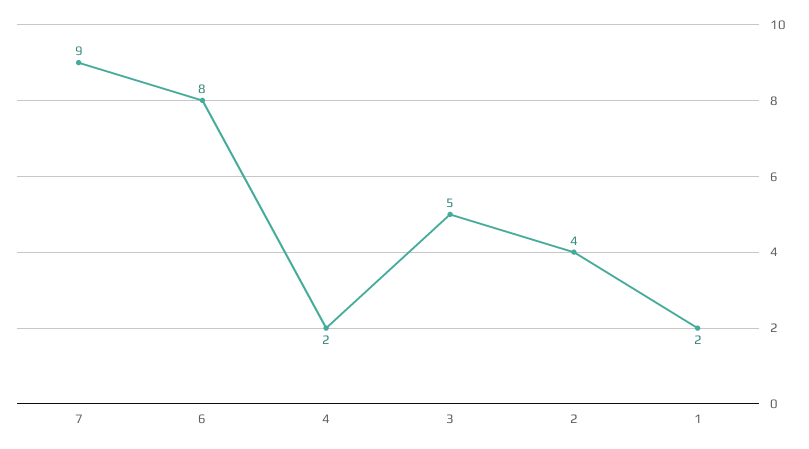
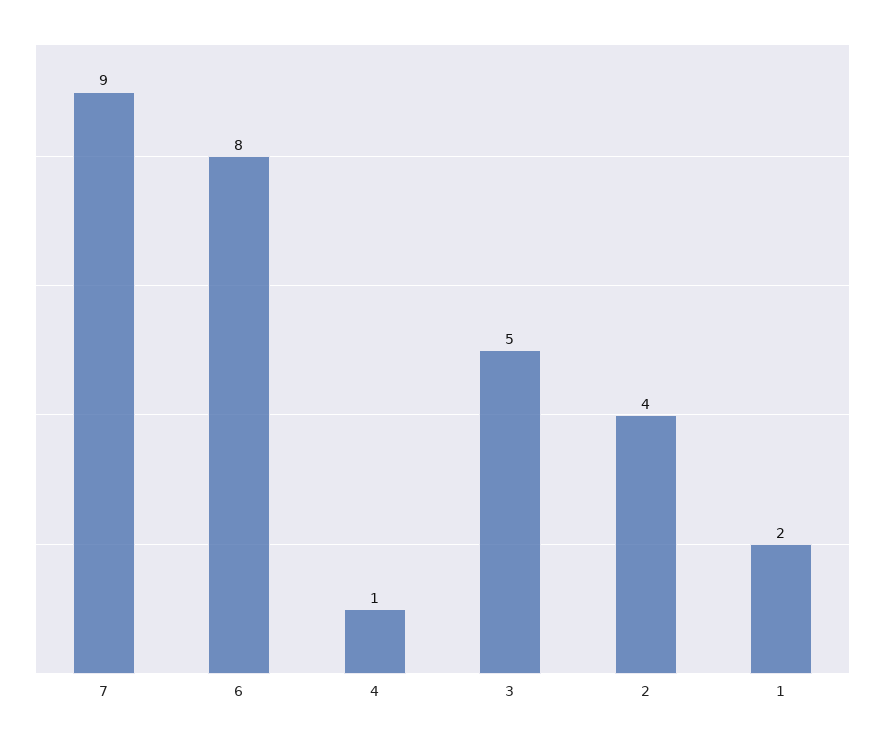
  {
    "7": 9,
    "6": 8,
-   "4": 2,
+   "4": 1,
    "3": 5,
    "2": 4,
    "1": 2
  }

